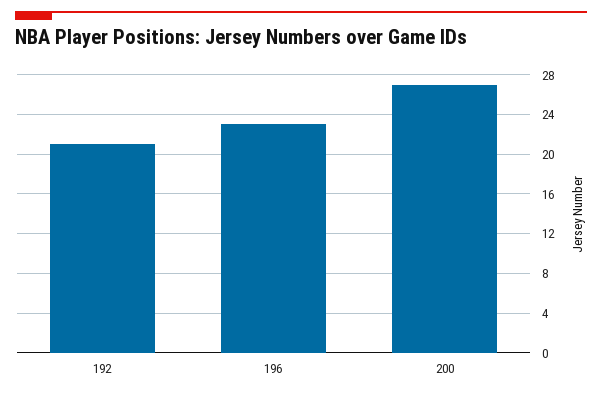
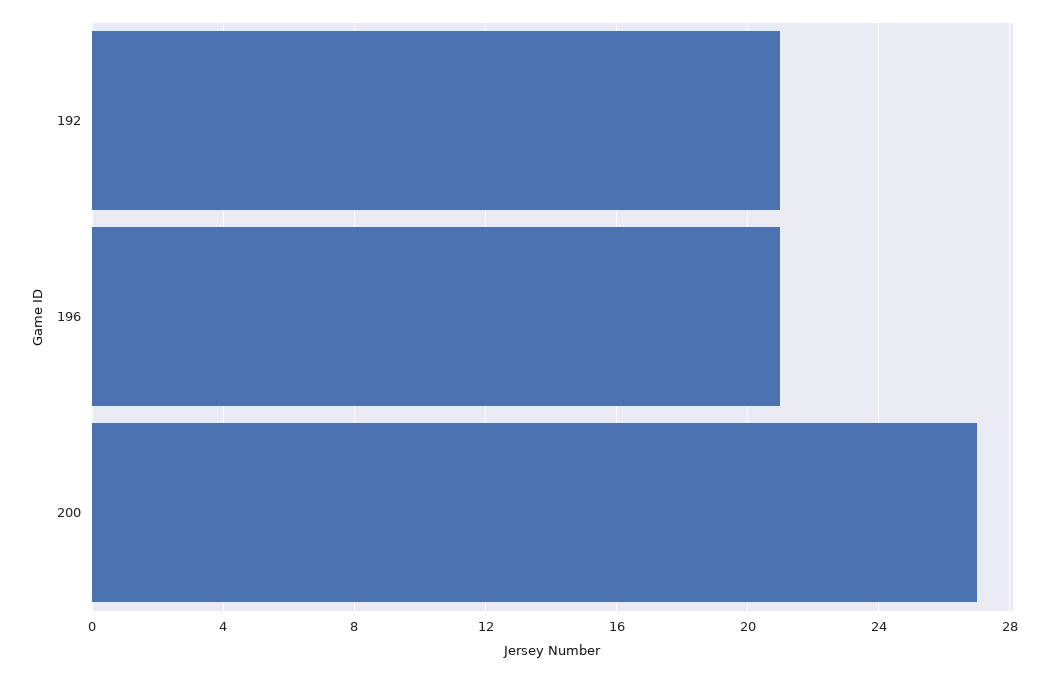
  {
    "192": 21,
-   "196": 23,
+   "196": 21,
    "200": 27
  }

